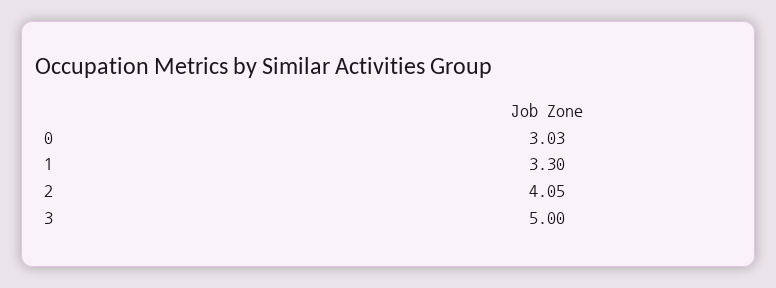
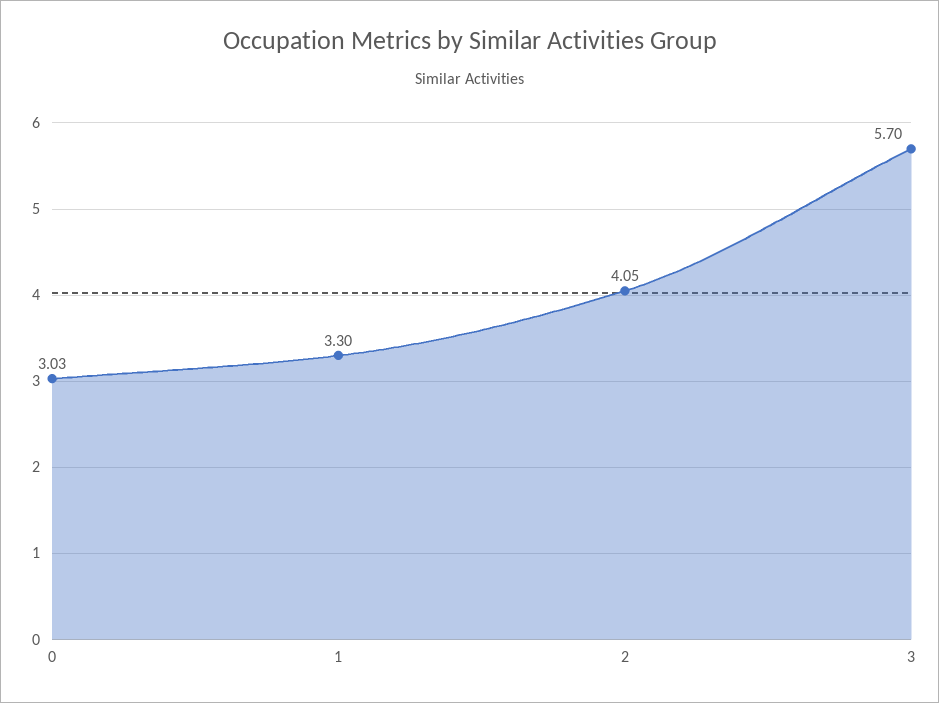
  {
    "0": 3.03,
    "1": 3.3,
    "2": 4.05,
-   "3": 5
+   "3": 5.7
  }

